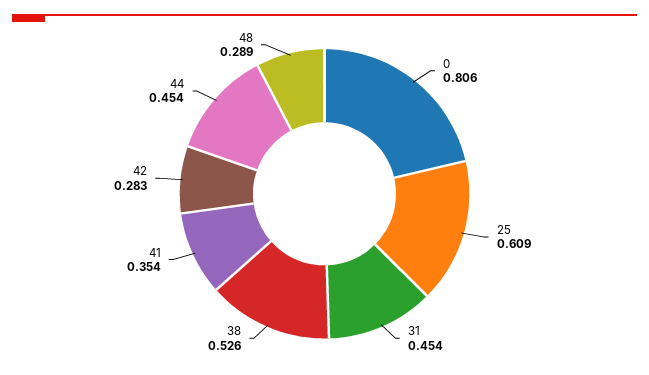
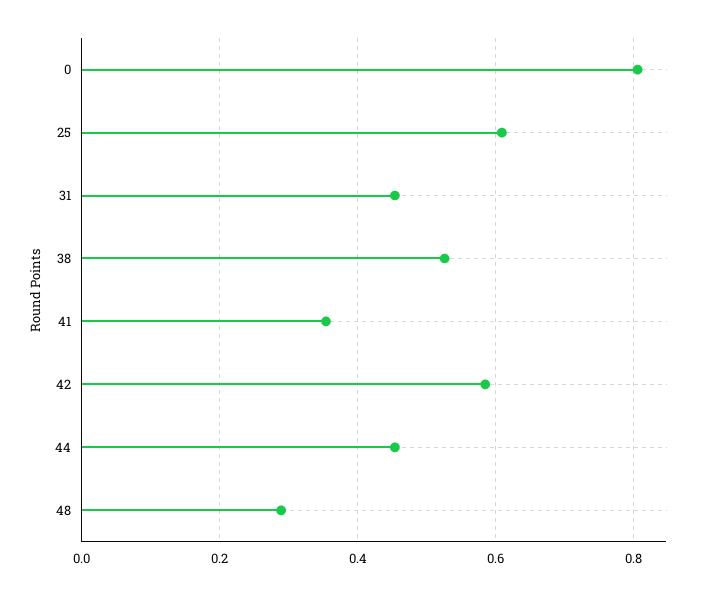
  {
    "0": 0.806,
    "25": 0.609,
    "31": 0.454,
    "38": 0.526,
    "41": 0.354,
-   "42": 0.283,
+   "42": 0.58,
    "44": 0.454,
    "48": 0.289
  }

